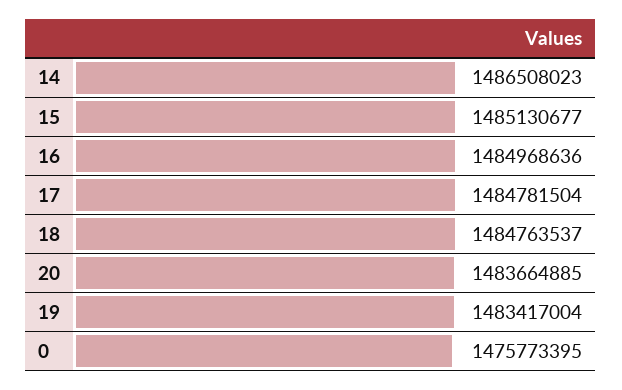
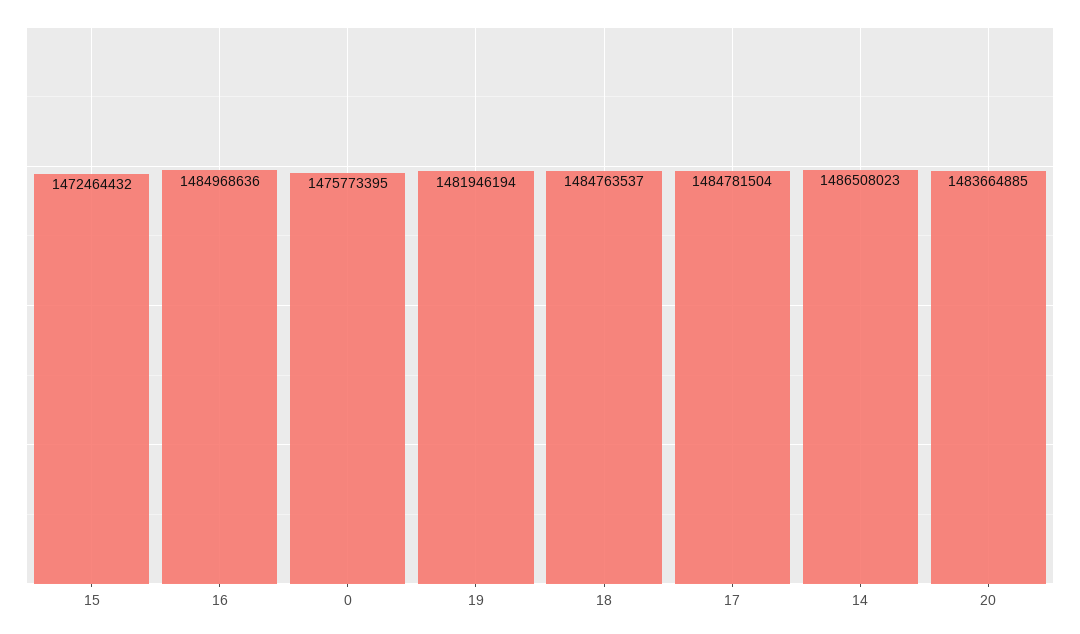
  {
    "14": 1486508023,
-   "15": 1485130677,
+   "15": 1472464432,
    "16": 1484968636,
    "17": 1484781504,
    "18": 1484763537,
    "20": 1483664885,
-   "19": 1483417004,
+   "19": 1481946194,
    "0": 1475773395
  }

